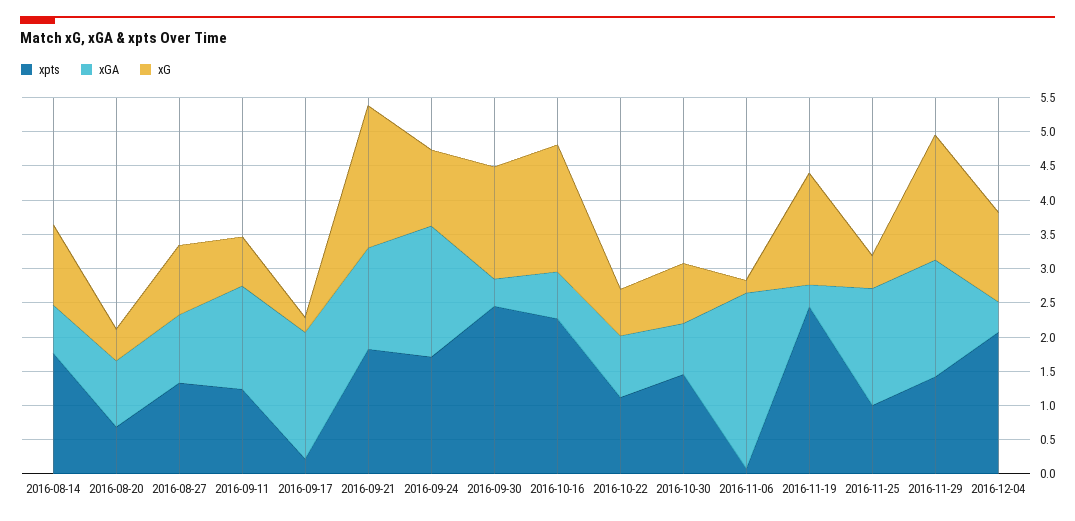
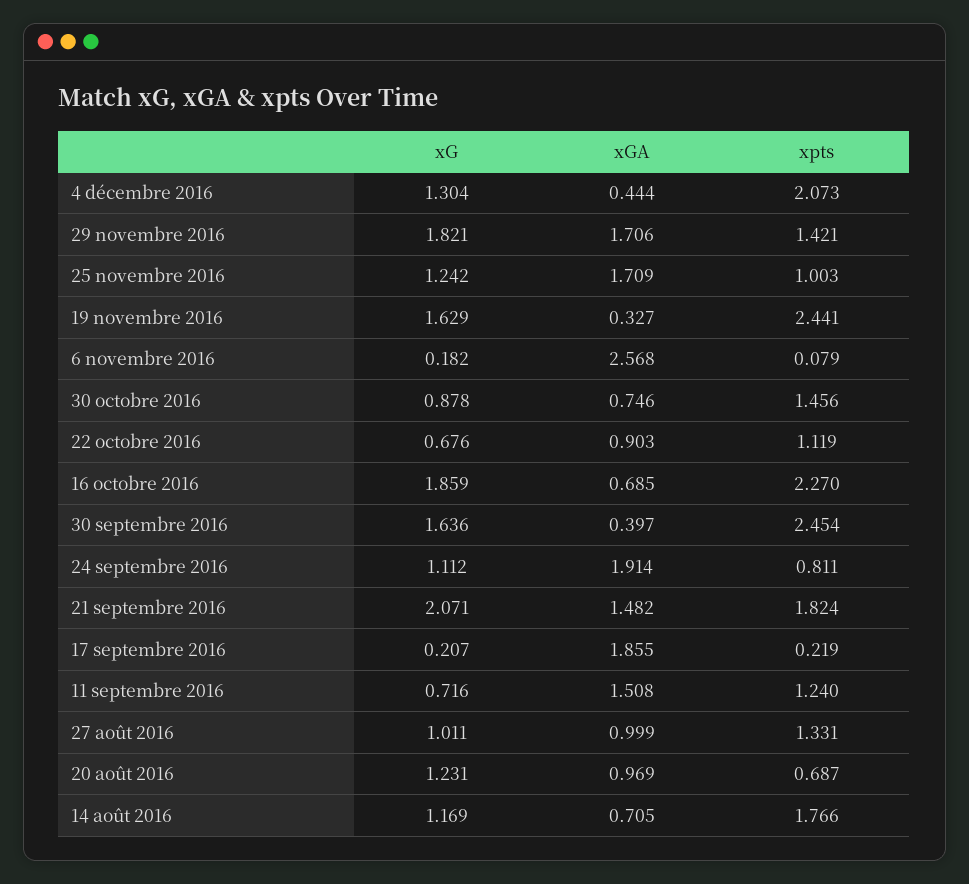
  {
    "xpts": {
      "2016-08-14": 1.766,
      "2016-08-20": 0.687,
      "2016-08-27": 1.331,
      "2016-09-11": 1.24,
      "2016-09-17": 0.219,
      "2016-09-21": 1.824,
-     "2016-09-24": 1.75,
+     "2016-09-24": 0.811,
      "2016-09-30": 2.454,
      "2016-10-16": 2.27,
      "2016-10-22": 1.119,
      "2016-10-30": 1.456,
      "2016-11-06": 0.079,
      "2016-11-19": 2.441,
      "2016-11-25": 1.003,
      "2016-11-29": 1.421,
      "2016-12-04": 2.073
    },
    "xGA": {
      "2016-08-14": 0.705,
      "2016-08-20": 0.969,
      "2016-08-27": 0.999,
      "2016-09-11": 1.508,
      "2016-09-17": 1.855,
      "2016-09-21": 1.482,
      "2016-09-24": 1.914,
      "2016-09-30": 0.397,
      "2016-10-16": 0.685,
      "2016-10-22": 0.903,
      "2016-10-30": 0.746,
      "2016-11-06": 2.568,
      "2016-11-19": 0.327,
      "2016-11-25": 1.709,
      "2016-11-29": 1.706,
      "2016-12-04": 0.444
    },
    "xG": {
      "2016-08-14": 1.169,
-     "2016-08-20": 0.5,
+     "2016-08-20": 1.231,
      "2016-08-27": 1.011,
      "2016-09-11": 0.716,
      "2016-09-17": 0.207,
      "2016-09-21": 2.071,
      "2016-09-24": 1.112,
      "2016-09-30": 1.636,
      "2016-10-16": 1.859,
      "2016-10-22": 0.676,
      "2016-10-30": 0.878,
      "2016-11-06": 0.182,
      "2016-11-19": 1.629,
-     "2016-11-25": 0.5,
+     "2016-11-25": 1.242,
      "2016-11-29": 1.821,
      "2016-12-04": 1.304
    }
  }

